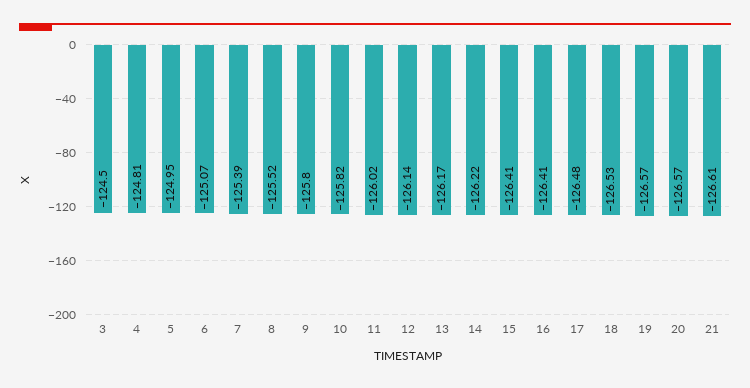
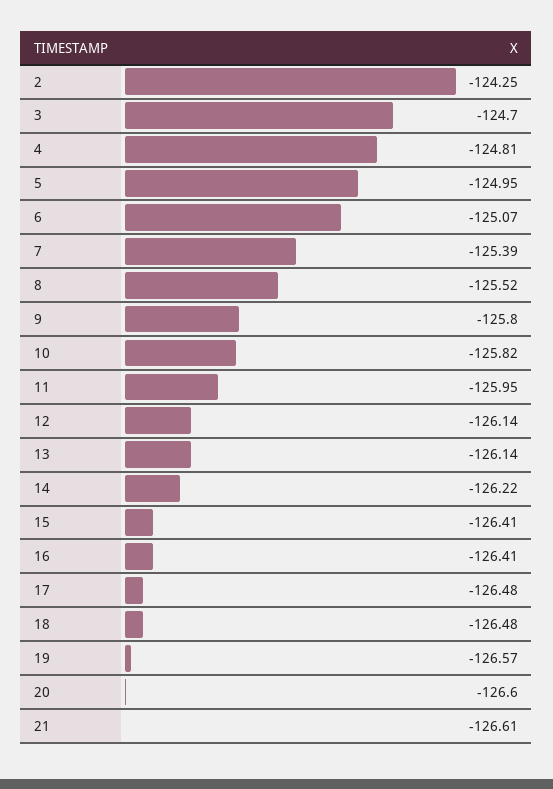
  {
-   "3": -124.5,
+   "3": -124.7,
    "4": -124.81,
    "5": -124.95,
    "6": -125.07,
    "7": -125.39,
    "8": -125.52,
    "9": -125.8,
    "10": -125.82,
-   "11": -126.02,
+   "11": -125.95,
    "12": -126.14,
-   "13": -126.17,
+   "13": -126.14,
    "14": -126.22,
    "15": -126.41,
    "16": -126.41,
    "17": -126.48,
-   "18": -126.53,
+   "18": -126.48,
    "19": -126.57,
-   "20": -126.57,
+   "20": -126.6,
-   "21": -126.61
+   "21": -126.61,
+   "2": -124.25
  }

